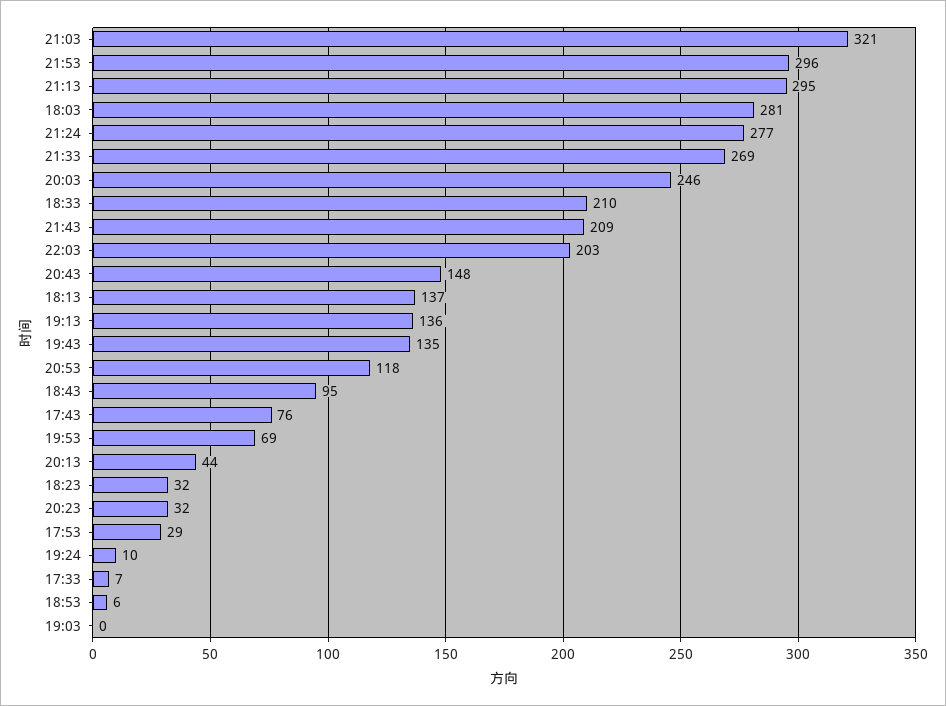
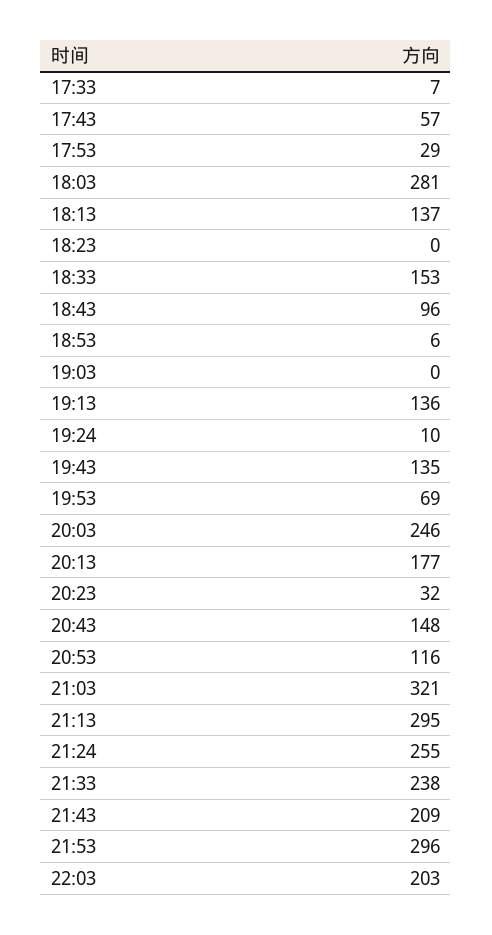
  {
    "21:03": 321,
    "21:53": 296,
    "21:13": 295,
    "18:03": 281,
-   "21:24": 277,
+   "21:24": 255,
-   "21:33": 269,
+   "21:33": 238,
    "20:03": 246,
-   "18:33": 210,
+   "18:33": 153,
    "21:43": 209,
    "22:03": 203,
    "20:43": 148,
    "18:13": 137,
    "19:13": 136,
    "19:43": 135,
-   "20:53": 118,
+   "20:53": 116,
-   "18:43": 95,
+   "18:43": 96,
-   "17:43": 76,
+   "17:43": 57,
    "19:53": 69,
-   "20:13": 44,
+   "20:13": 177,
-   "18:23": 32,
+   "18:23": 0,
    "20:23": 32,
    "17:53": 29,
    "19:24": 10,
    "17:33": 7,
    "18:53": 6,
    "19:03": 0
  }

